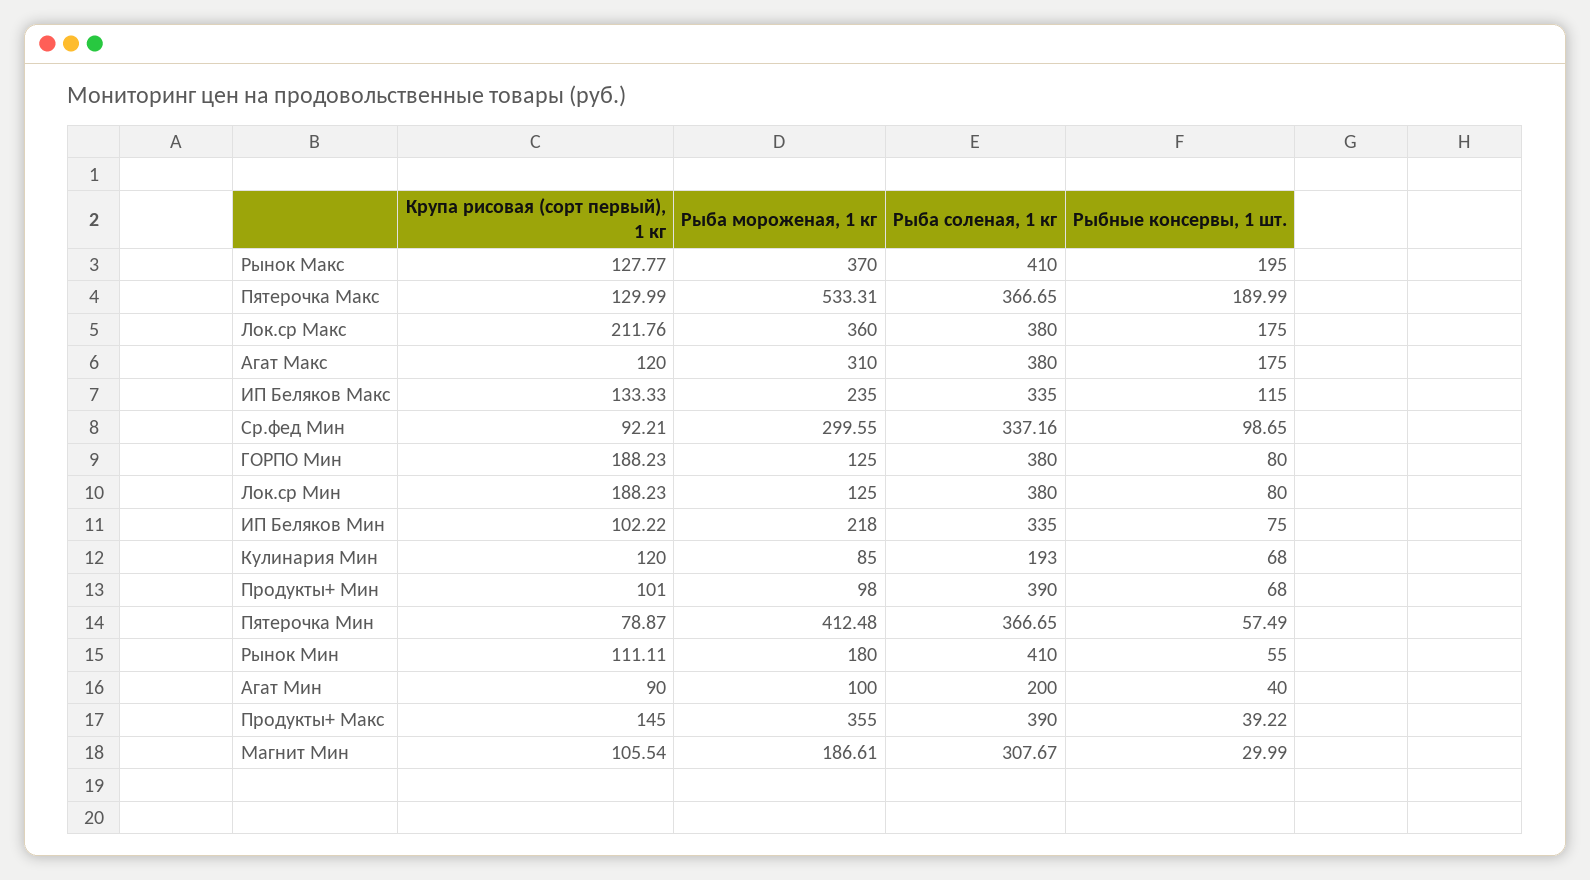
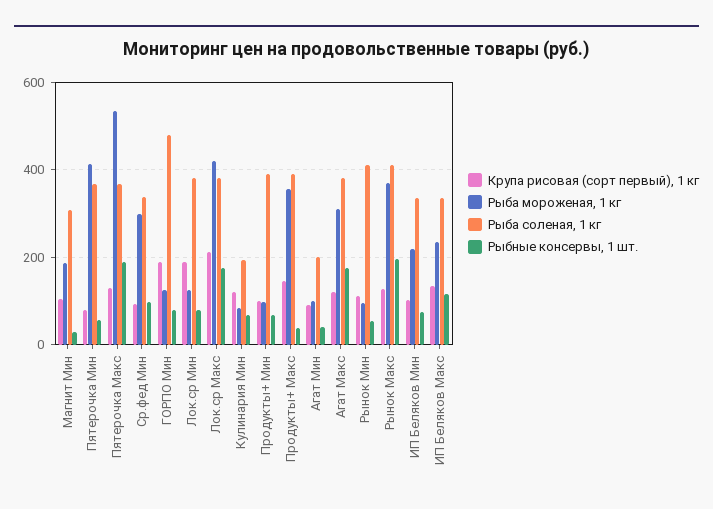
  {
    "Крупа рисовая (сорт первый), 1 кг": {
      "Рынок Макс": 127.77,
      "Пятерочка Макс": 129.99,
      "Лок.ср Макс": 211.76,
      "Агат Макс": 120,
      "ИП Беляков Макс": 133.33,
      "Ср.фед Мин": 92.21,
      "ГОРПО Мин": 188.23,
      "Лок.ср Мин": 188.23,
      "ИП Беляков Мин": 102.22,
      "Кулинария Мин": 120,
      "Продукты+ Мин": 101,
      "Пятерочка Мин": 78.87,
      "Рынок Мин": 111.11,
      "Агат Мин": 90,
      "Продукты+ Макс": 145,
      "Магнит Мин": 105.54
    },
    "Рыба мороженая, 1 кг": {
      "Рынок Макс": 370,
      "Пятерочка Макс": 533.31,
-     "Лок.ср Макс": 360,
+     "Лок.ср Макс": 420,
      "Агат Макс": 310,
      "ИП Беляков Макс": 235,
      "Ср.фед Мин": 299.55,
      "ГОРПО Мин": 125,
      "Лок.ср Мин": 125,
      "ИП Беляков Мин": 218,
      "Кулинария Мин": 85,
      "Продукты+ Мин": 98,
      "Пятерочка Мин": 412.48,
-     "Рынок Мин": 180,
+     "Рынок Мин": 100,
      "Агат Мин": 100,
      "Продукты+ Макс": 355,
      "Магнит Мин": 186.61
    },
    "Рыба соленая, 1 кг": {
      "Рынок Макс": 410,
      "Пятерочка Макс": 366.65,
      "Лок.ср Макс": 380,
      "Агат Макс": 380,
      "ИП Беляков Макс": 335,
      "Ср.фед Мин": 337.16,
-     "ГОРПО Мин": 380,
+     "ГОРПО Мин": 480,
      "Лок.ср Мин": 380,
      "ИП Беляков Мин": 335,
      "Кулинария Мин": 193,
      "Продукты+ Мин": 390,
      "Пятерочка Мин": 366.65,
      "Рынок Мин": 410,
      "Агат Мин": 200,
      "Продукты+ Макс": 390,
      "Магнит Мин": 307.67
    },
    "Рыбные консервы, 1 шт.": {
      "Рынок Макс": 195,
      "Пятерочка Макс": 189.99,
      "Лок.ср Макс": 175,
      "Агат Макс": 175,
      "ИП Беляков Макс": 115,
      "Ср.фед Мин": 98.65,
      "ГОРПО Мин": 80,
      "Лок.ср Мин": 80,
      "ИП Беляков Мин": 75,
      "Кулинария Мин": 68,
      "Продукты+ Мин": 68,
      "Пятерочка Мин": 57.49,
      "Рынок Мин": 55,
      "Агат Мин": 40,
      "Продукты+ Макс": 39.22,
      "Магнит Мин": 29.99
    }
  }

